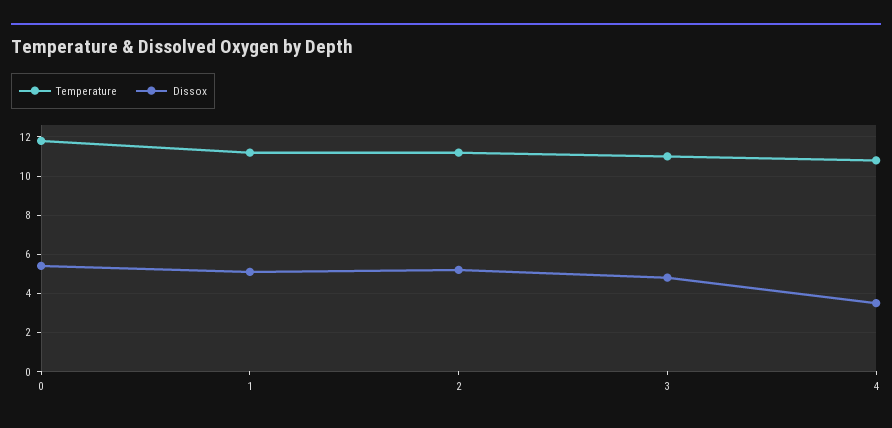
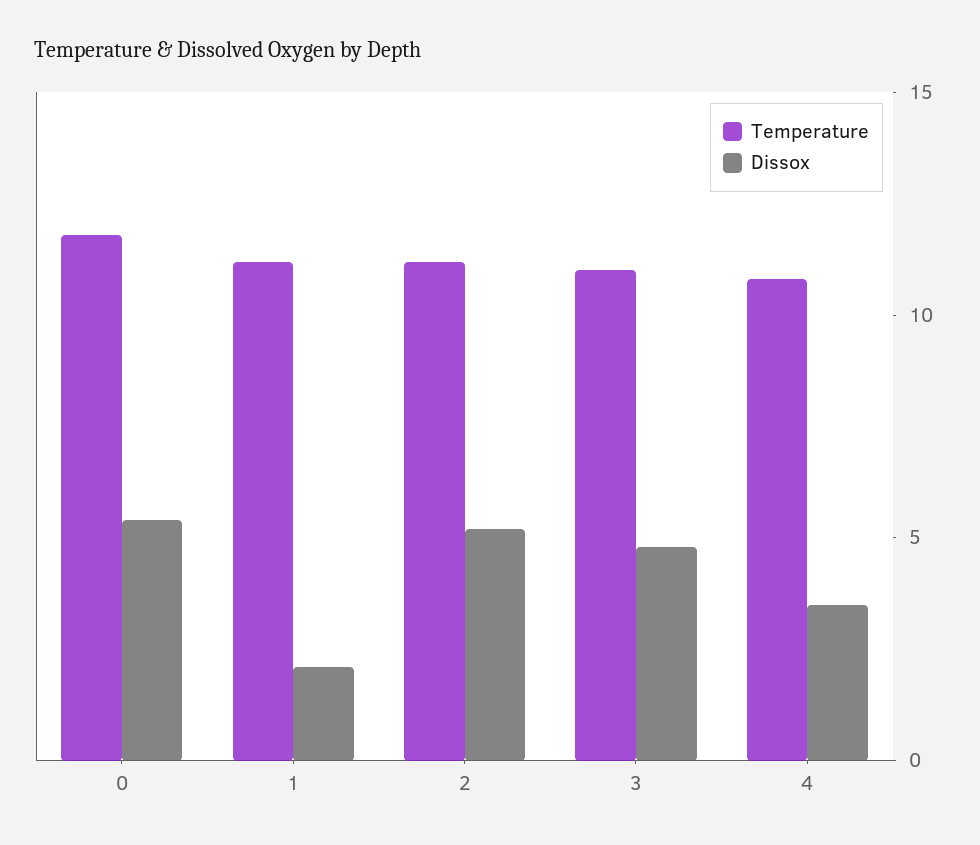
  {
    "Temperature": {
      "0": 12,
      "1": 11,
      "2": 11,
      "3": 11,
      "4": 11
    },
    "Dissox": {
      "0": 5.5,
-     "1": 5,
+     "1": 2,
      "2": 5,
      "3": 5,
      "4": 3.5
    }
  }

